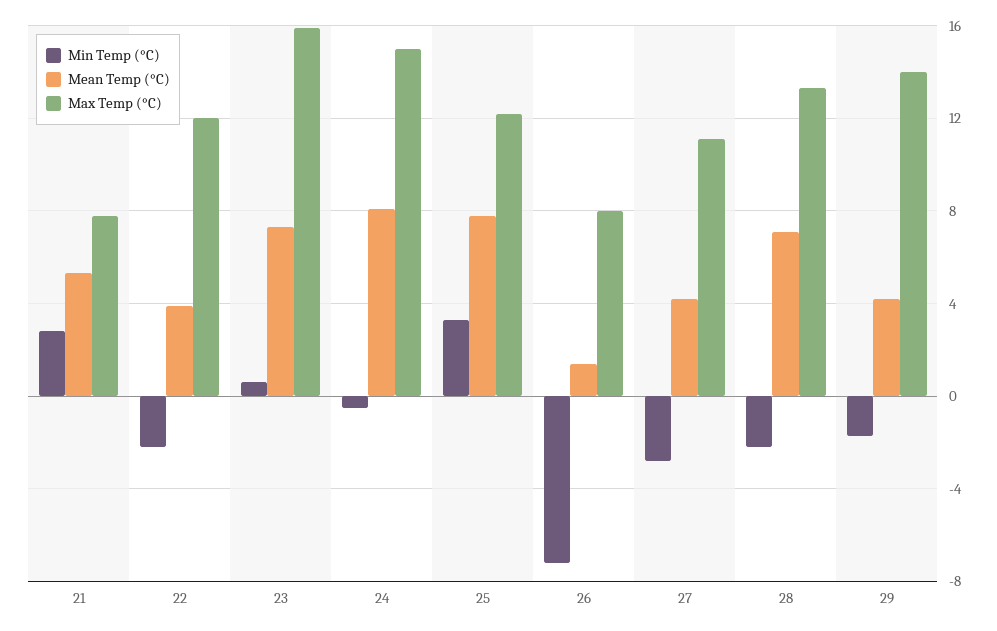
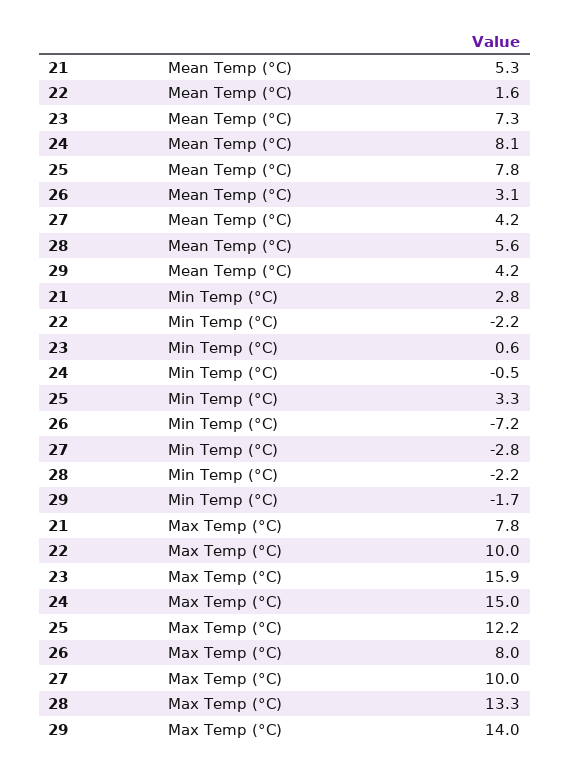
  {
    "Min Temp (°C)": {
      "21": 2.8,
      "22": -2.2,
      "23": 0.6,
      "24": -0.5,
      "25": 3.3,
      "26": -7.2,
      "27": -2.8,
      "28": -2.2,
      "29": -1.7
    },
    "Mean Temp (°C)": {
      "21": 5.3,
-     "22": 4,
+     "22": 1.6,
      "23": 7.3,
      "24": 8.1,
      "25": 7.8,
-     "26": 1.5,
+     "26": 3.1,
      "27": 4.2,
-     "28": 7,
+     "28": 5.6,
      "29": 4.2
    },
    "Max Temp (°C)": {
      "21": 7.8,
-     "22": 12,
+     "22": 10,
      "23": 15.9,
      "24": 15,
      "25": 12.2,
      "26": 8,
-     "27": 11,
+     "27": 10,
      "28": 13.3,
      "29": 14
    }
  }

